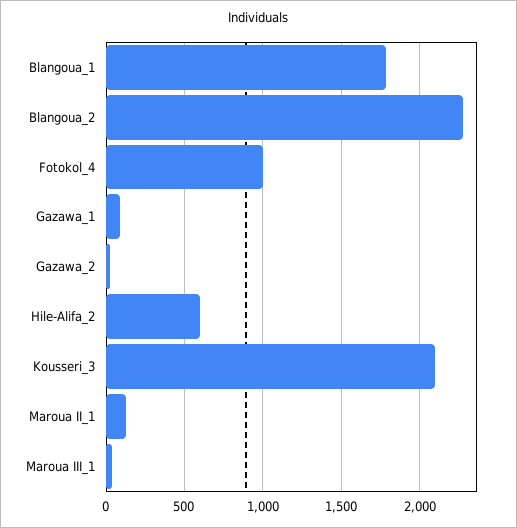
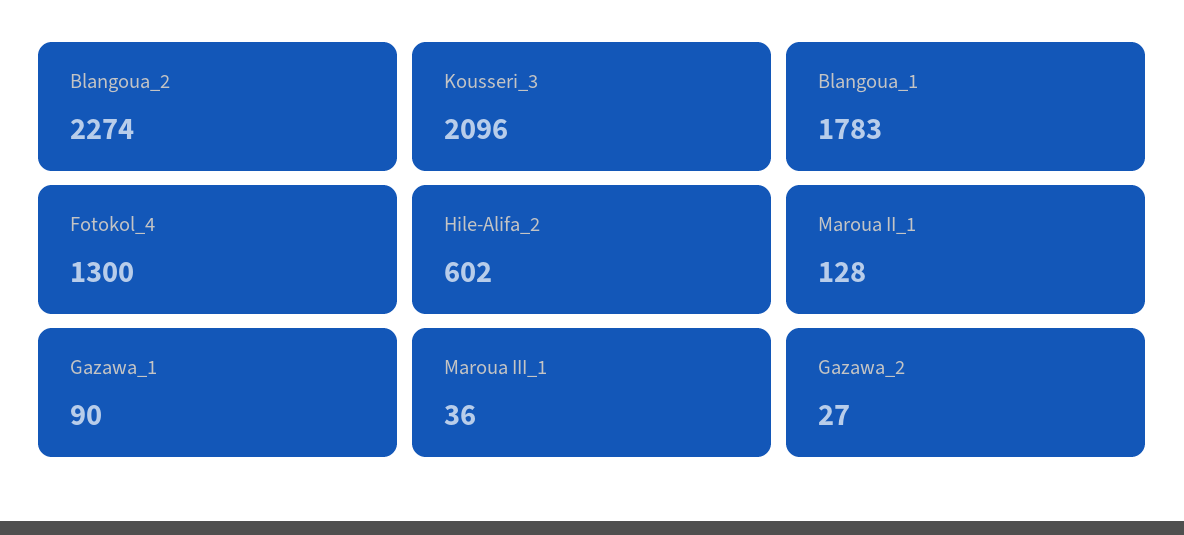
  {
    "Blangoua_1": 1783,
    "Blangoua_2": 2274,
-   "Fotokol_4": 1000,
+   "Fotokol_4": 1300,
    "Gazawa_1": 90,
    "Gazawa_2": 27,
    "Hile-Alifa_2": 602,
    "Kousseri_3": 2096,
    "Maroua II_1": 128,
    "Maroua III_1": 36
  }

